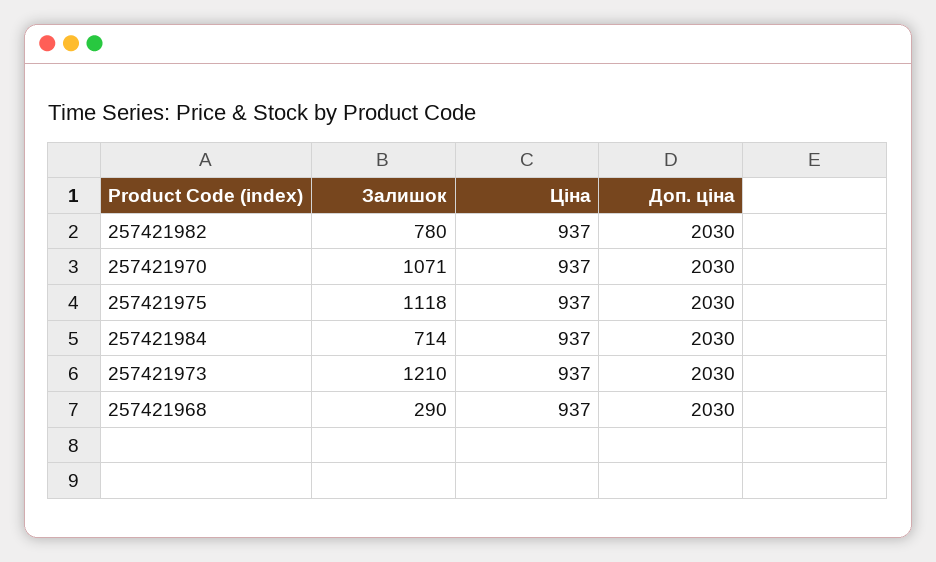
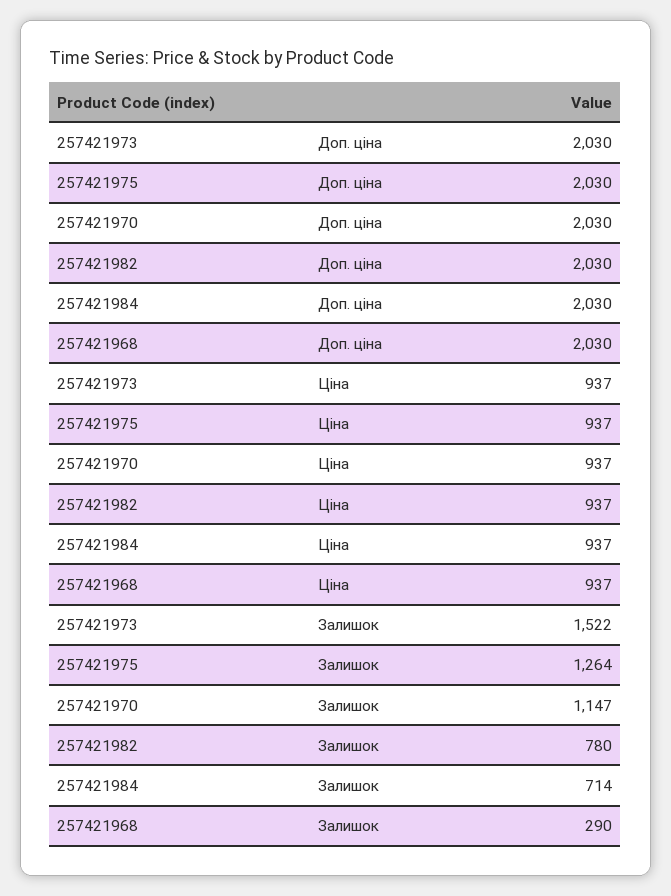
  {
    "Залишок": {
      "257421982": 780,
-     "257421970": 1071,
+     "257421970": 1147,
-     "257421975": 1118,
+     "257421975": 1264,
      "257421984": 714,
-     "257421973": 1210,
+     "257421973": 1522,
      "257421968": 290
    },
    "Ціна": {
      "257421982": 937,
      "257421970": 937,
      "257421975": 937,
      "257421984": 937,
      "257421973": 937,
      "257421968": 937
    },
    "Доп. ціна": {
      "257421982": 2030,
      "257421970": 2030,
      "257421975": 2030,
      "257421984": 2030,
      "257421973": 2030,
      "257421968": 2030
    }
  }

